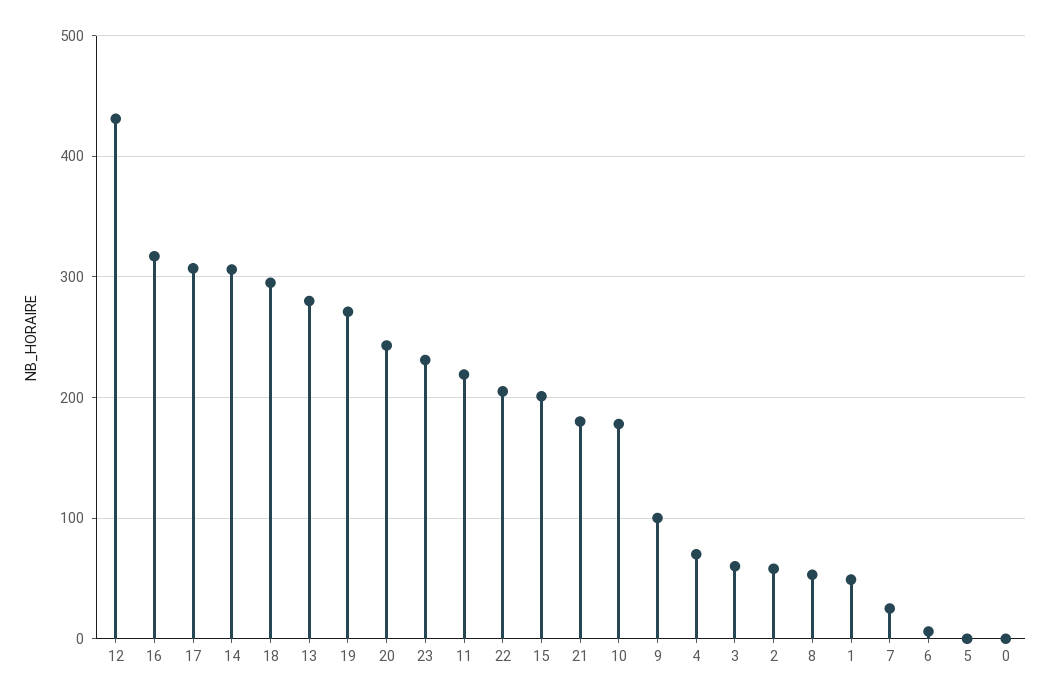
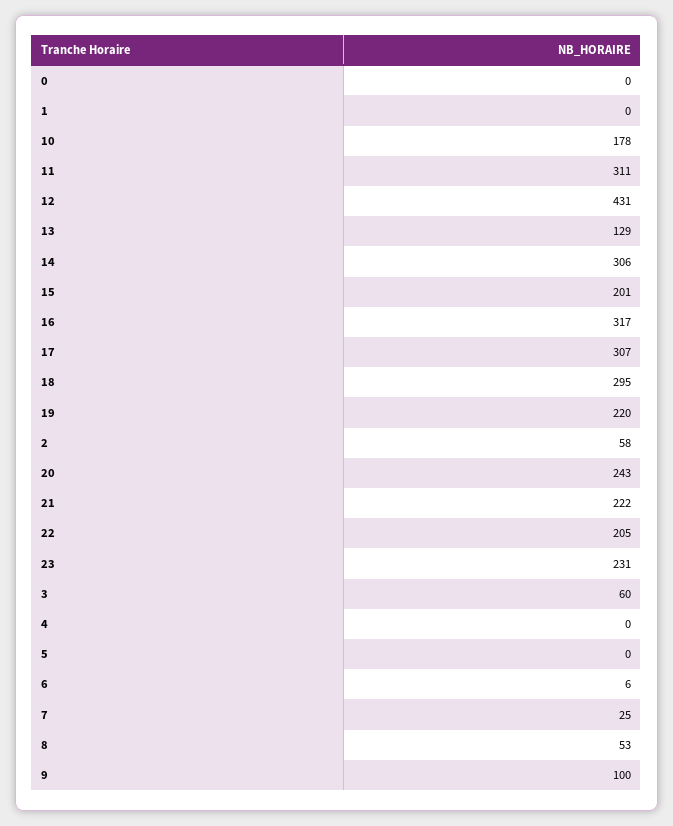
  {
    "12": 431,
    "16": 317,
    "17": 307,
    "14": 306,
    "18": 295,
-   "13": 280,
+   "13": 129,
-   "19": 270,
+   "19": 220,
    "20": 243,
    "23": 231,
-   "11": 220,
+   "11": 311,
    "22": 205,
    "15": 201,
-   "21": 180,
+   "21": 222,
    "10": 178,
    "9": 100,
-   "4": 70,
+   "4": 0,
    "3": 60,
    "2": 58,
    "8": 53,
-   "1": 50,
+   "1": 0,
    "7": 25,
    "6": 6,
    "5": 0,
    "0": 0
  }

